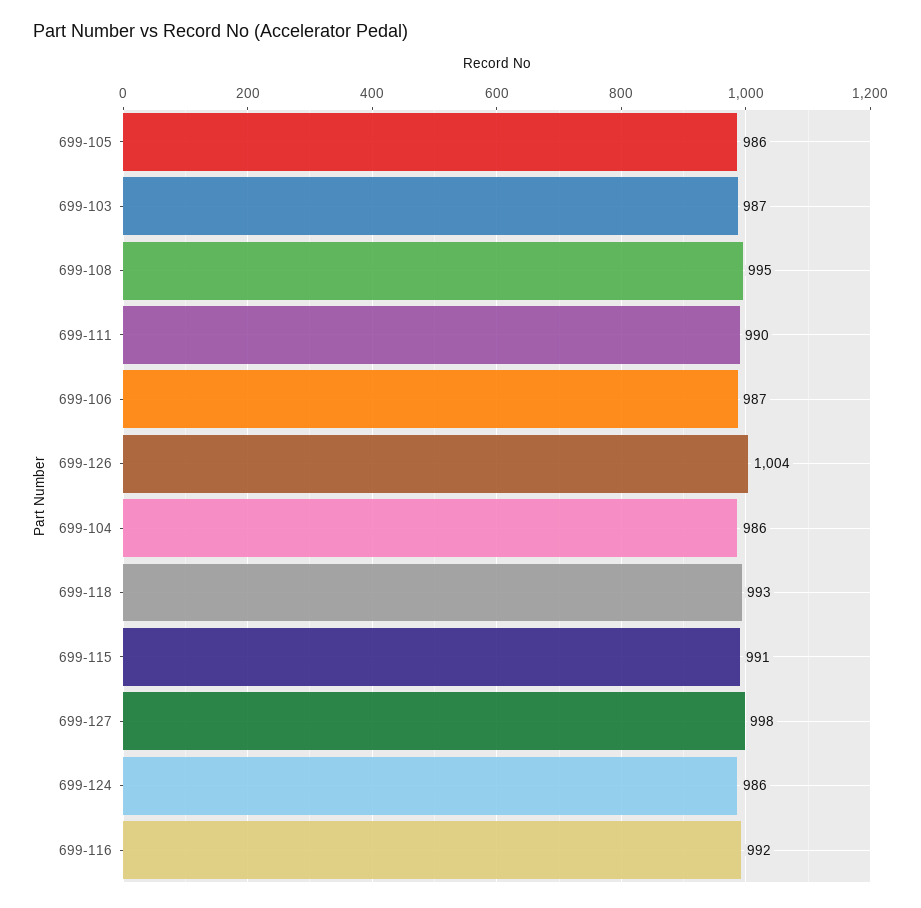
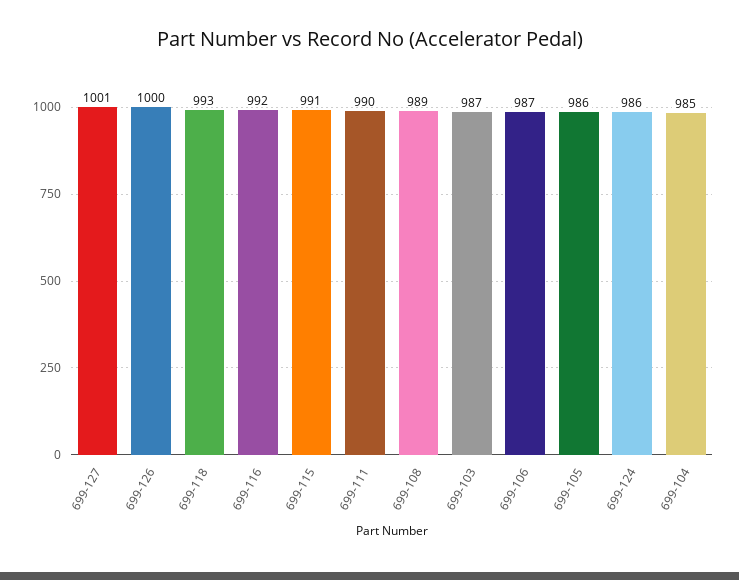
  {
    "699-105": 986,
    "699-103": 987,
-   "699-108": 995,
+   "699-108": 989,
    "699-111": 990,
    "699-106": 987,
-   "699-126": 1004,
+   "699-126": 1000,
-   "699-104": 986,
+   "699-104": 985,
    "699-118": 993,
    "699-115": 991,
-   "699-127": 998,
+   "699-127": 1001,
    "699-124": 986,
    "699-116": 992
  }

